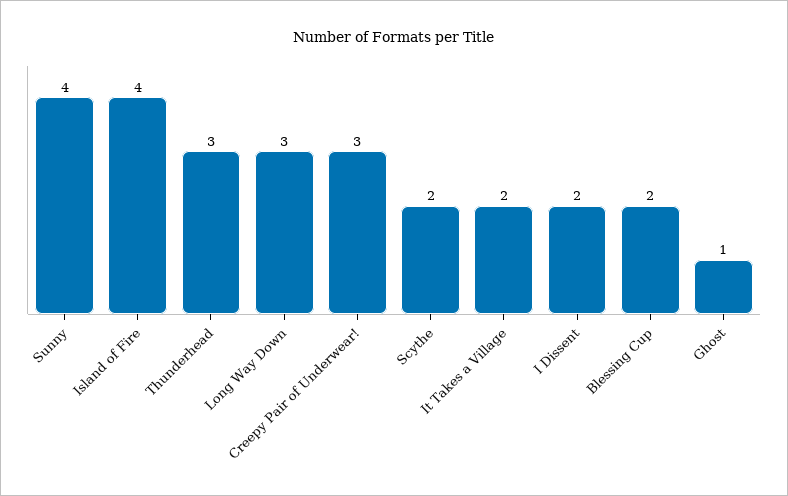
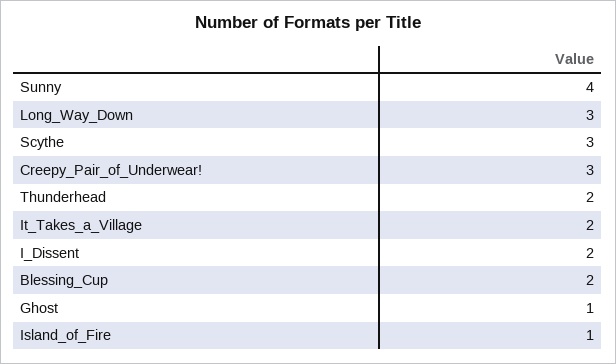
  {
    "Sunny": 4,
-   "Island of Fire": 4,
+   "Island of Fire": 1,
-   "Thunderhead": 3,
+   "Thunderhead": 2,
    "Long Way Down": 3,
    "Creepy Pair of Underwear!": 3,
-   "Scythe": 2,
+   "Scythe": 3,
    "It Takes a Village": 2,
    "I Dissent": 2,
    "Blessing Cup": 2,
    "Ghost": 1
  }

